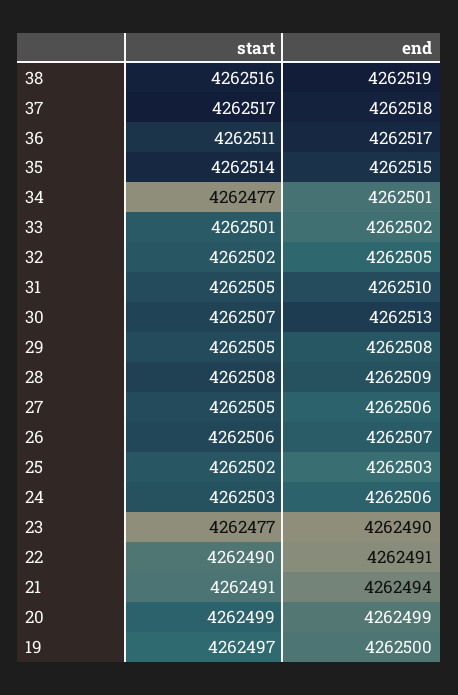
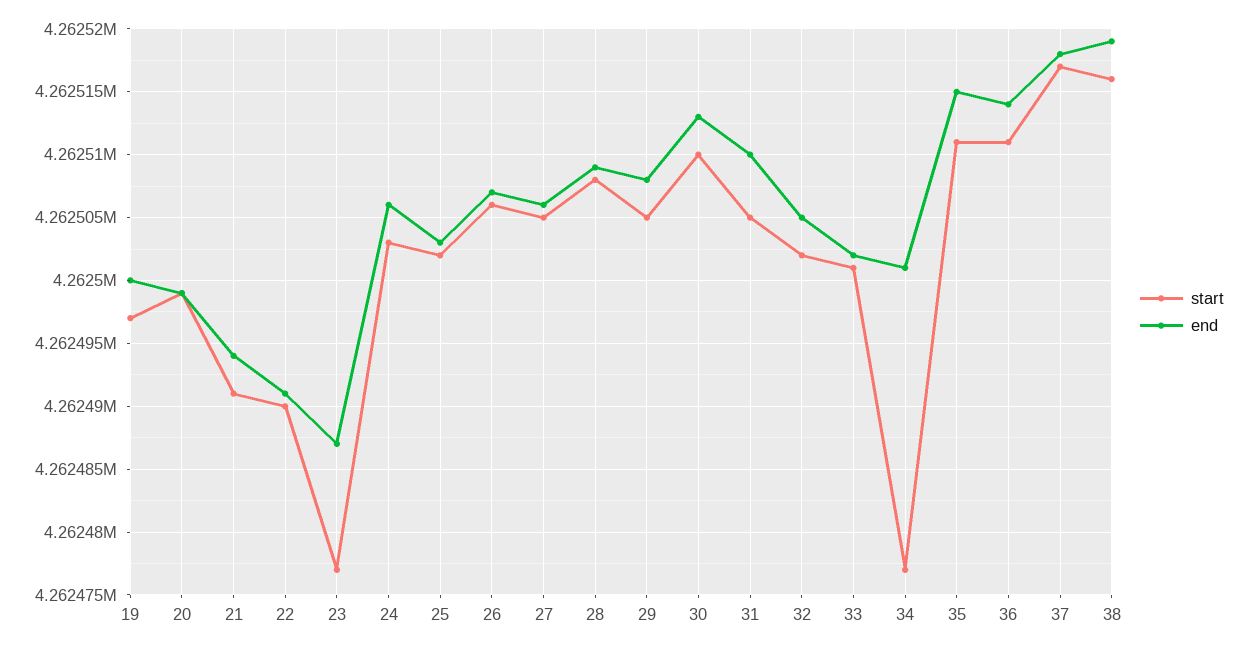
  {
    "start": {
      "38": 4262516,
      "37": 4262517,
      "36": 4262511,
-     "35": 4262514,
+     "35": 4262511,
      "34": 4262477,
      "33": 4262501,
      "32": 4262502,
      "31": 4262505,
-     "30": 4262507,
+     "30": 4262510,
      "29": 4262505,
      "28": 4262508,
      "27": 4262505,
      "26": 4262506,
      "25": 4262502,
      "24": 4262503,
      "23": 4262477,
      "22": 4262490,
      "21": 4262491,
      "20": 4262499,
      "19": 4262497
    },
    "end": {
      "38": 4262519,
      "37": 4262518,
-     "36": 4262517,
+     "36": 4262514,
      "35": 4262515,
      "34": 4262501,
      "33": 4262502,
      "32": 4262505,
      "31": 4262510,
      "30": 4262513,
      "29": 4262508,
      "28": 4262509,
      "27": 4262506,
      "26": 4262507,
      "25": 4262503,
      "24": 4262506,
-     "23": 4262490,
+     "23": 4262487,
      "22": 4262491,
      "21": 4262494,
      "20": 4262499,
      "19": 4262500
    }
  }

